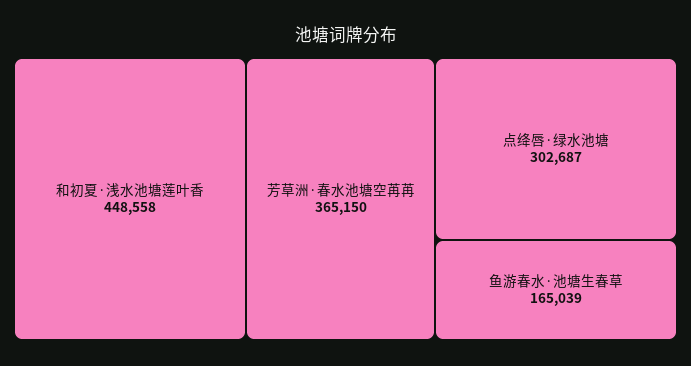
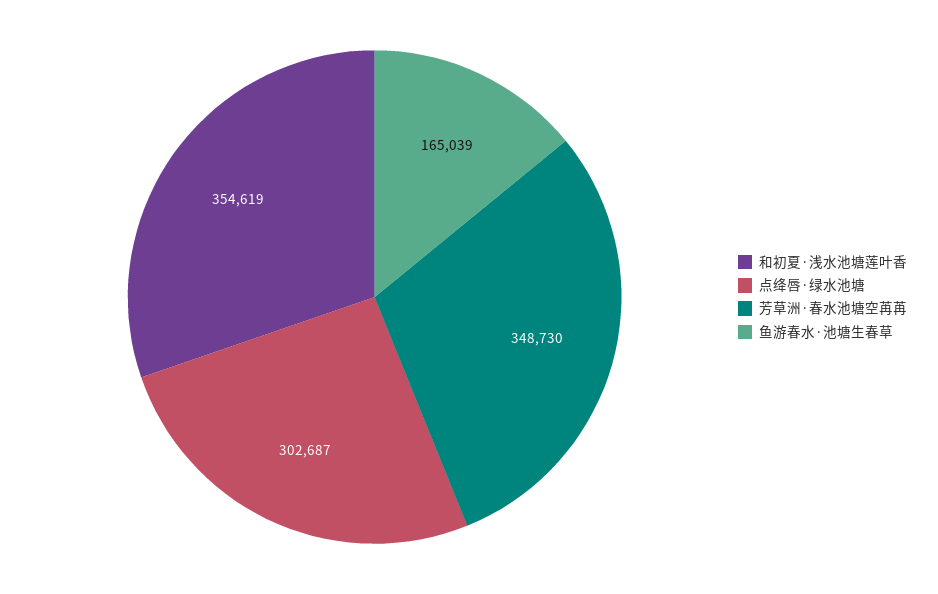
  {
-   "和初夏·浅水池塘莲叶香": 448558,
+   "和初夏·浅水池塘莲叶香": 354619,
-   "芳草洲·春水池塘空苒苒": 365150,
+   "芳草洲·春水池塘空苒苒": 348730,
    "点绛唇·绿水池塘": 302687,
    "鱼游春水·池塘生春草": 165039
  }

